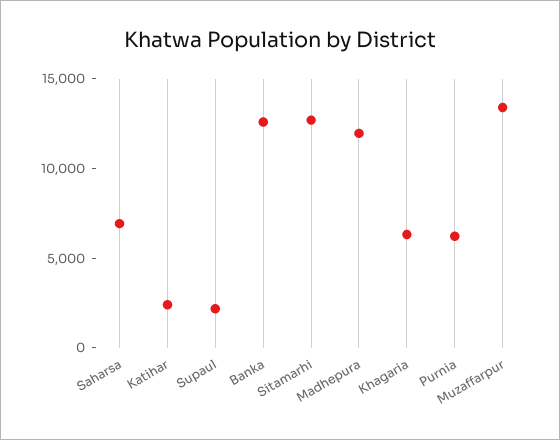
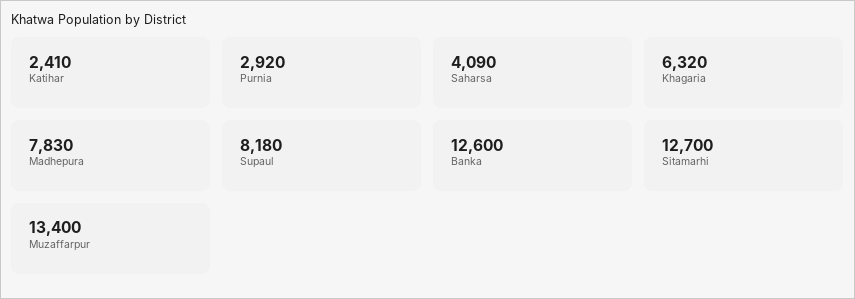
  {
-   "Saharsa": 7000,
+   "Saharsa": 4090,
    "Katihar": 2410,
-   "Supaul": 2000,
+   "Supaul": 8180,
    "Banka": 12600,
    "Sitamarhi": 12700,
-   "Madhepura": 12000,
+   "Madhepura": 7830,
    "Khagaria": 6320,
-   "Purnia": 6000,
+   "Purnia": 2920,
    "Muzaffarpur": 13400
  }

